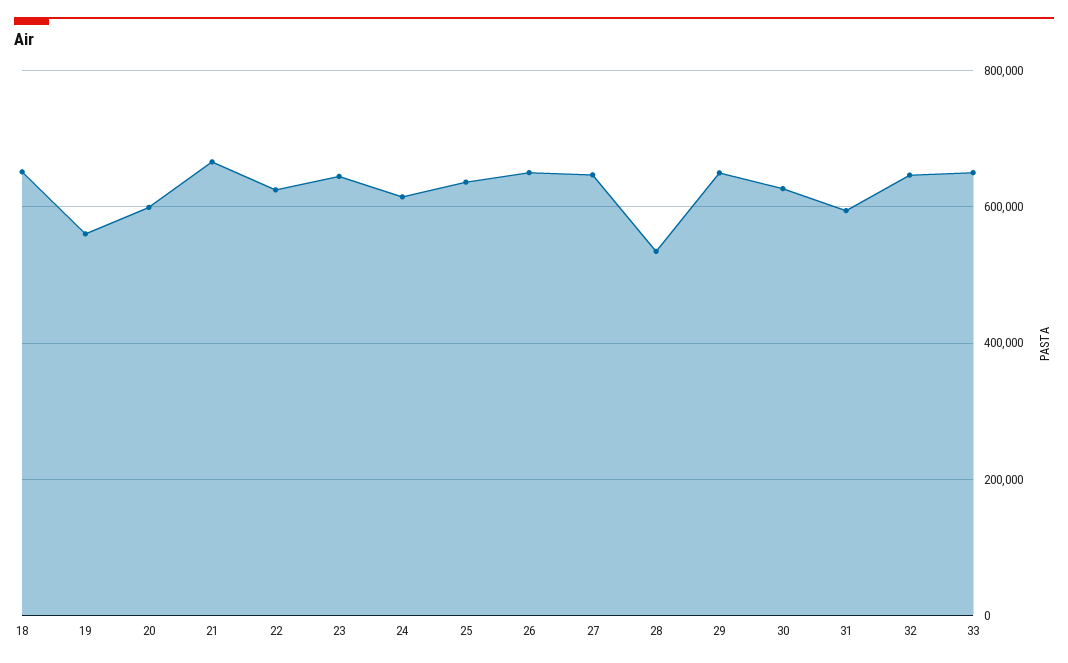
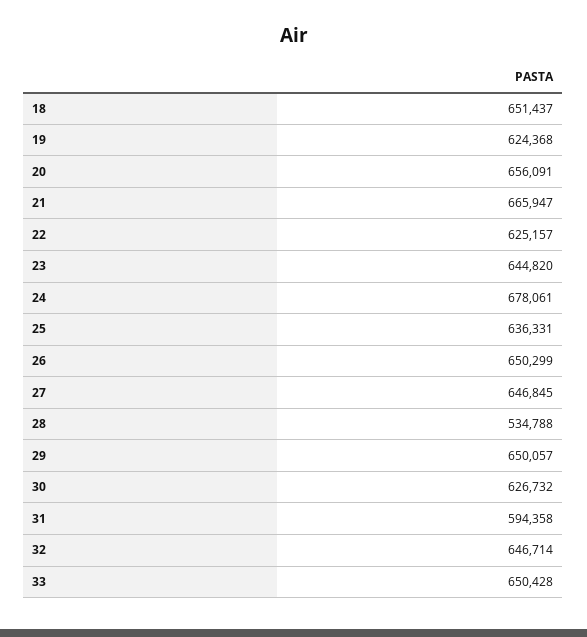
  {
    "18": 651437,
-   "19": 560000,
+   "19": 624368,
-   "20": 600000,
+   "20": 656091,
    "21": 665947,
    "22": 625157,
    "23": 644820,
-   "24": 620000,
+   "24": 678061,
    "25": 636331,
    "26": 650299,
    "27": 646845,
    "28": 534788,
    "29": 650057,
    "30": 626732,
    "31": 594358,
    "32": 646714,
    "33": 650428
  }

